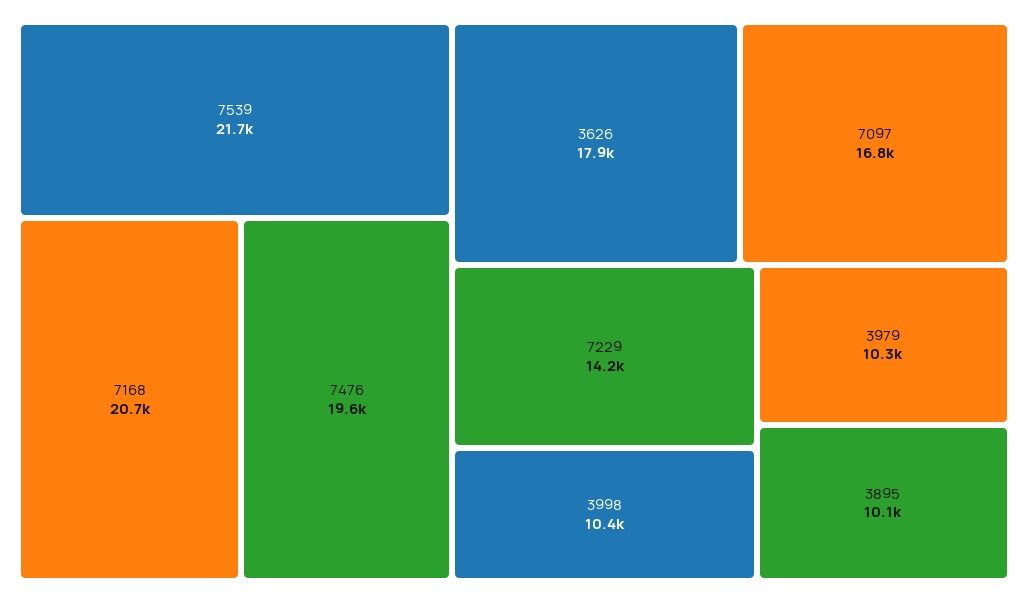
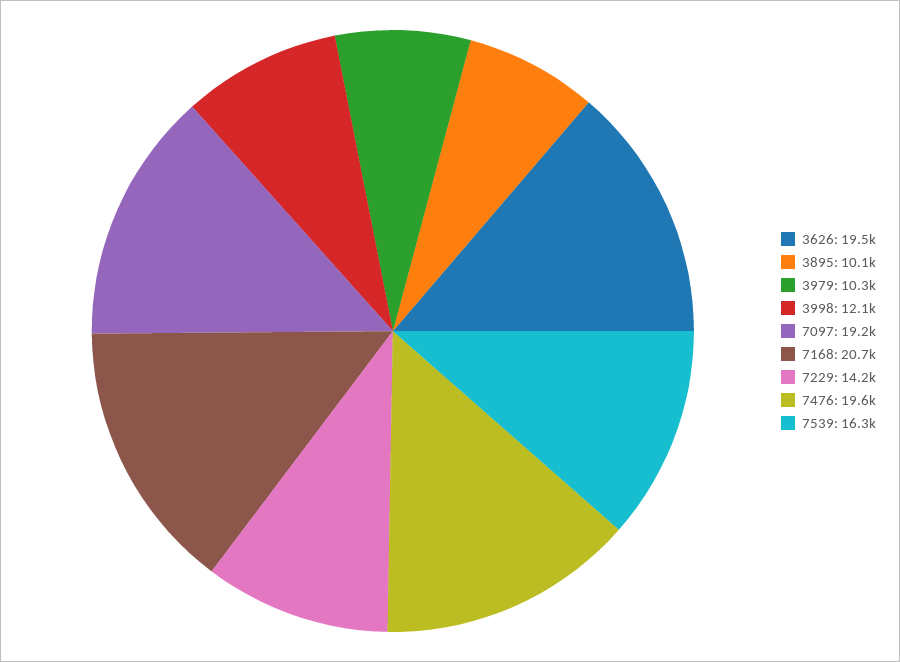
  {
-   "7539": 21700,
+   "7539": 16300,
    "7168": 20700,
    "7476": 19600,
-   "3626": 17900,
+   "3626": 19500,
-   "7097": 16800,
+   "7097": 19200,
    "7229": 14200,
-   "3998": 10400,
+   "3998": 12100,
    "3979": 10300,
    "3895": 10100
  }

